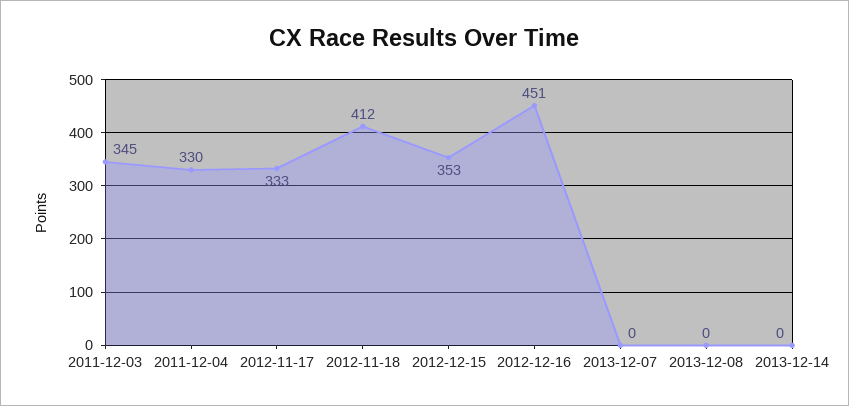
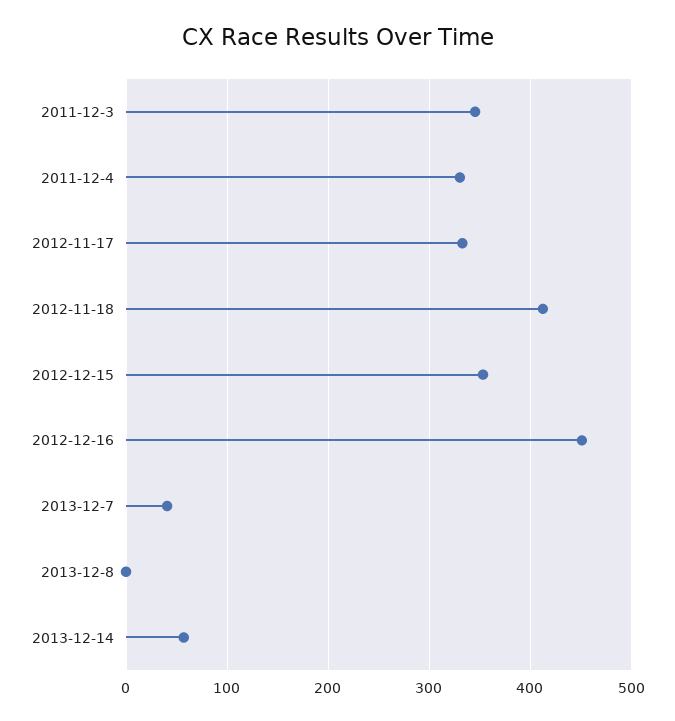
  {
    "2011-12-03": 345,
    "2011-12-04": 330,
    "2012-11-17": 333,
    "2012-11-18": 412,
    "2012-12-15": 353,
    "2012-12-16": 451,
-   "2013-12-07": 0,
+   "2013-12-07": 40,
    "2013-12-08": 0,
-   "2013-12-14": 0
+   "2013-12-14": 60
  }

